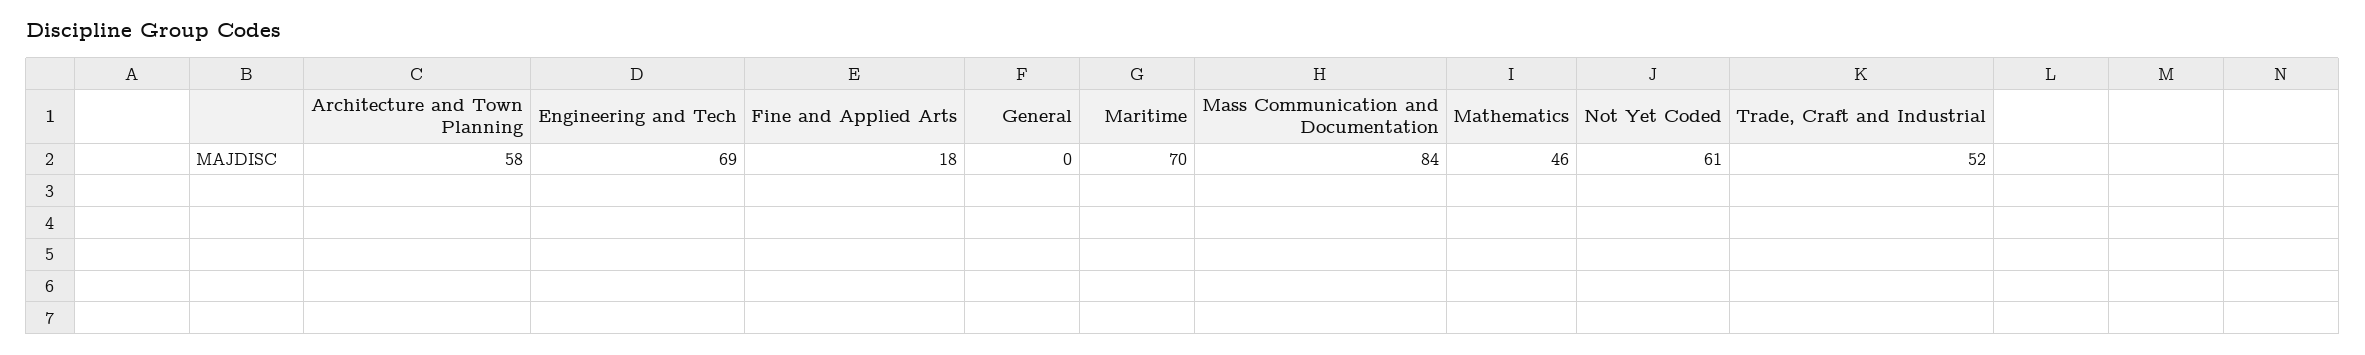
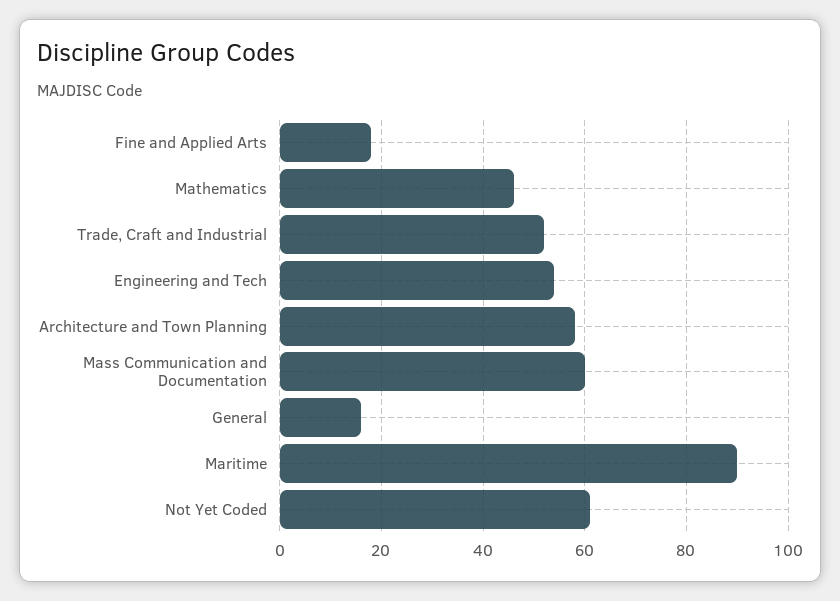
  {
    "Architecture and Town Planning": 58,
-   "Engineering and Tech": 69,
+   "Engineering and Tech": 55,
    "Fine and Applied Arts": 18,
-   "General": 0,
+   "General": 15,
-   "Maritime": 70,
+   "Maritime": 90,
-   "Mass Communication and Documentation": 84,
+   "Mass Communication and Documentation": 60,
    "Mathematics": 46,
    "Not Yet Coded": 61,
    "Trade, Craft and Industrial": 52
  }

